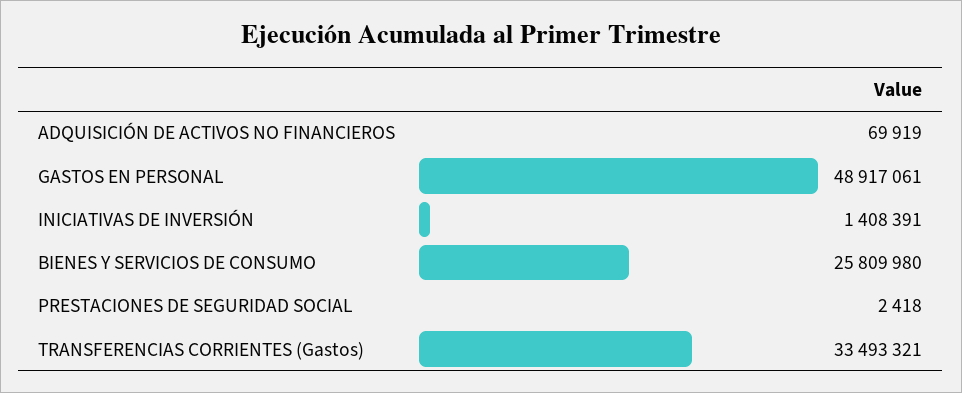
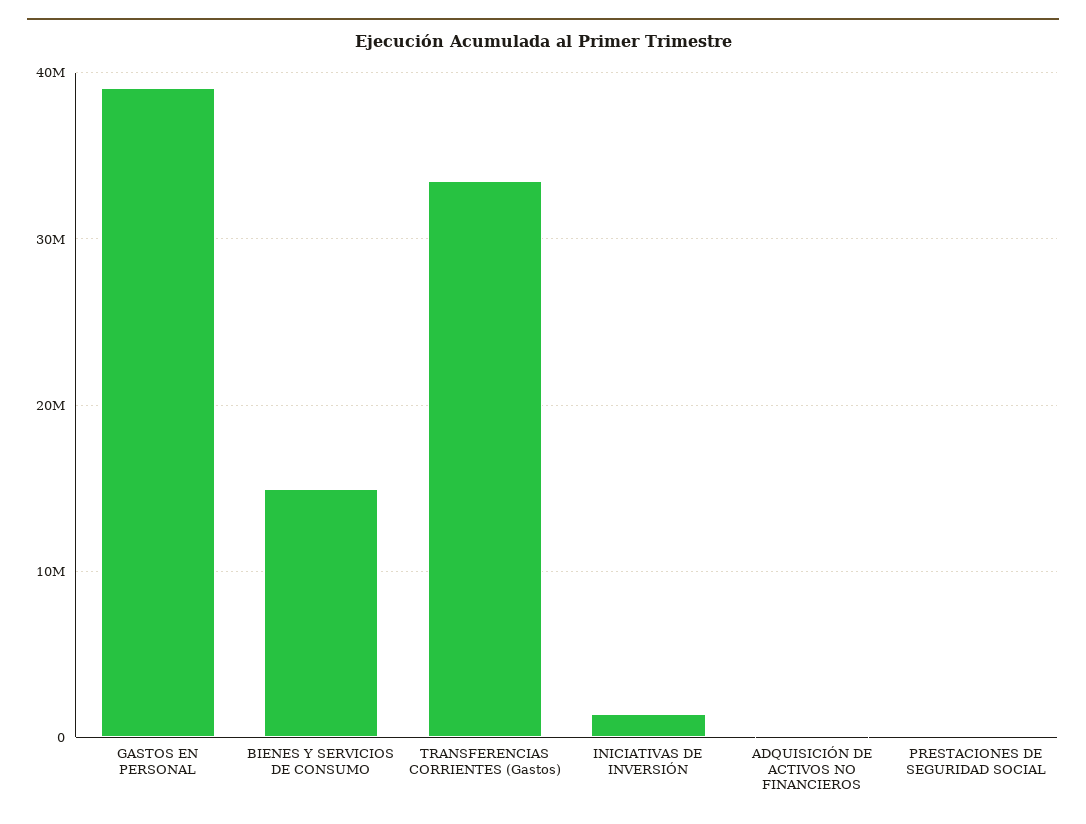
  {
    "ADQUISICIÓN DE ACTIVOS NO FINANCIEROS": 69919,
-   "GASTOS EN PERSONAL": 48917061,
+   "GASTOS EN PERSONAL": 39000000,
    "INICIATIVAS DE INVERSIÓN": 1408391,
-   "BIENES Y SERVICIOS DE CONSUMO": 25809980,
+   "BIENES Y SERVICIOS DE CONSUMO": 15000000,
    "PRESTACIONES DE SEGURIDAD SOCIAL": 2418,
    "TRANSFERENCIAS CORRIENTES (Gastos)": 33493321
  }

